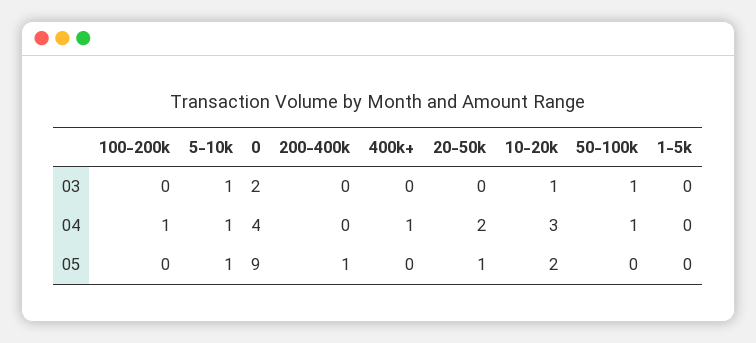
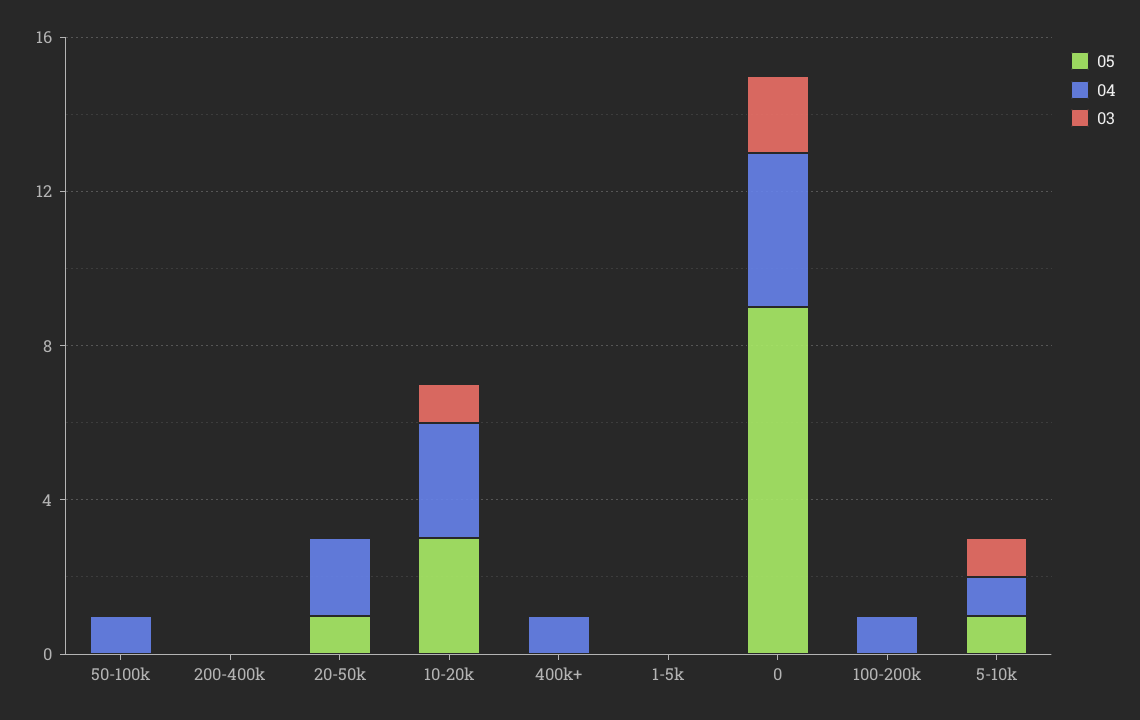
  {
    "03": {
      "100-200k": 0,
      "5-10k": 1,
      "0": 2,
      "200-400k": 0,
      "400k+": 0,
      "20-50k": 0,
      "10-20k": 1,
-     "50-100k": 1,
+     "50-100k": 0,
      "1-5k": 0
    },
    "04": {
      "100-200k": 1,
      "5-10k": 1,
      "0": 4,
      "200-400k": 0,
      "400k+": 1,
      "20-50k": 2,
      "10-20k": 3,
      "50-100k": 1,
      "1-5k": 0
    },
    "05": {
      "100-200k": 0,
      "5-10k": 1,
      "0": 9,
-     "200-400k": 1,
+     "200-400k": 0,
      "400k+": 0,
      "20-50k": 1,
-     "10-20k": 2,
+     "10-20k": 3,
      "50-100k": 0,
      "1-5k": 0
    }
  }

